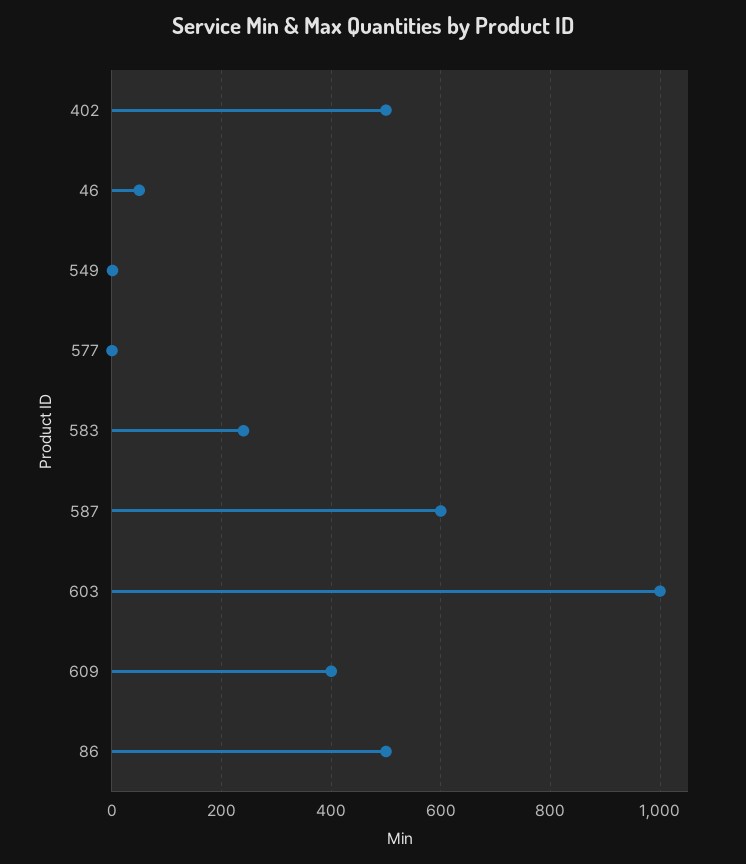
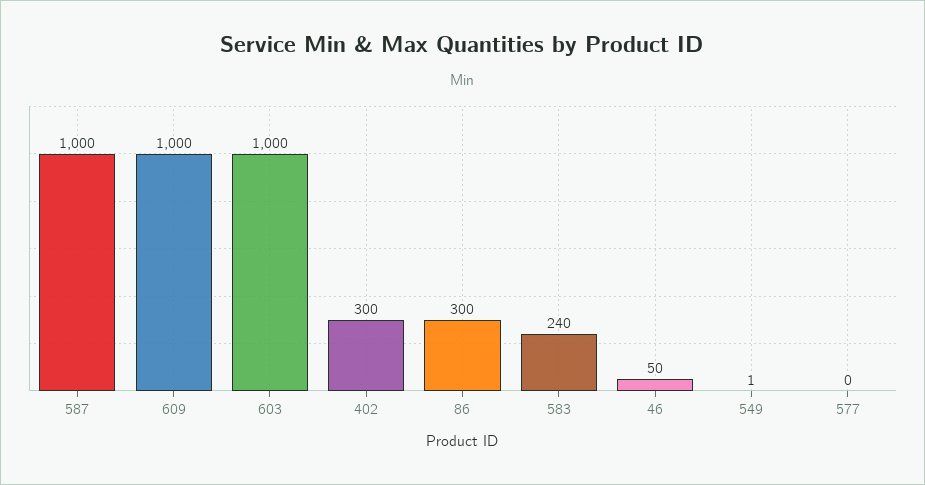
  {
-   "402": 500,
+   "402": 300,
    "46": 50,
    "549": 1,
    "577": 0,
    "583": 240,
-   "587": 600,
+   "587": 1000,
    "603": 1000,
-   "609": 400,
+   "609": 1000,
-   "86": 500
+   "86": 300
  }

